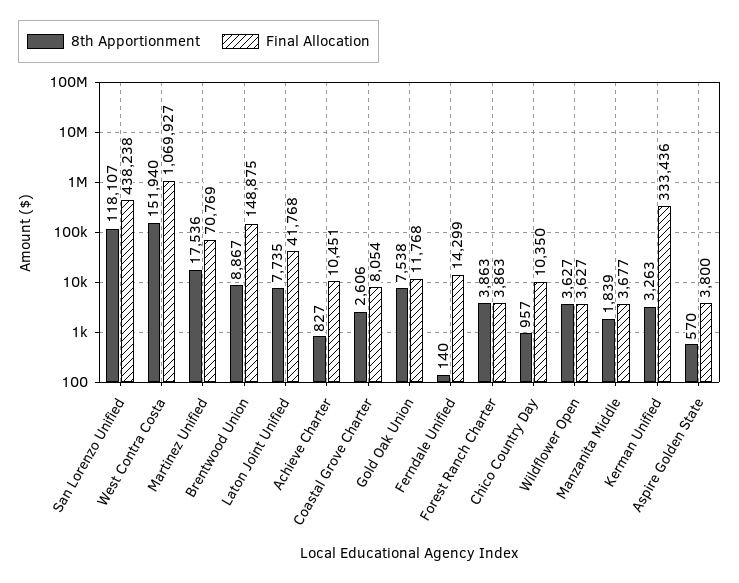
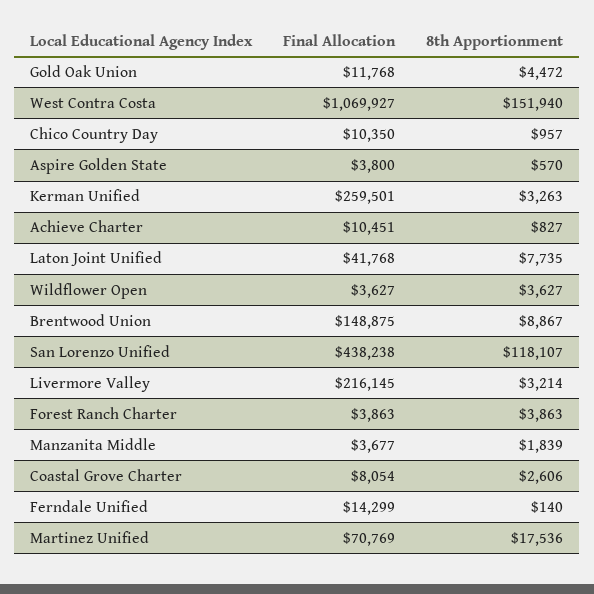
  {
    "8th Apportionment": {
      "San Lorenzo Unified": 118107,
      "West Contra Costa": 151940,
      "Martinez Unified": 17536,
      "Brentwood Union": 8867,
      "Laton Joint Unified": 7735,
      "Achieve Charter": 827,
      "Coastal Grove Charter": 2606,
-     "Gold Oak Union": 7538,
+     "Gold Oak Union": 4472,
      "Ferndale Unified": 140,
      "Forest Ranch Charter": 3863,
      "Chico Country Day": 957,
      "Wildflower Open": 3627,
      "Manzanita Middle": 1839,
      "Kerman Unified": 3263,
-     "Aspire Golden State": 570
+     "Aspire Golden State": 570,
+     "Livermore Valley": 3214
    },
    "Final Allocation": {
      "San Lorenzo Unified": 438238,
      "West Contra Costa": 1069927,
      "Martinez Unified": 70769,
      "Brentwood Union": 148875,
      "Laton Joint Unified": 41768,
      "Achieve Charter": 10451,
      "Coastal Grove Charter": 8054,
      "Gold Oak Union": 11768,
      "Ferndale Unified": 14299,
      "Forest Ranch Charter": 3863,
      "Chico Country Day": 10350,
      "Wildflower Open": 3627,
      "Manzanita Middle": 3677,
-     "Kerman Unified": 333436,
+     "Kerman Unified": 259501,
-     "Aspire Golden State": 3800
+     "Aspire Golden State": 3800,
+     "Livermore Valley": 216145
    }
  }

